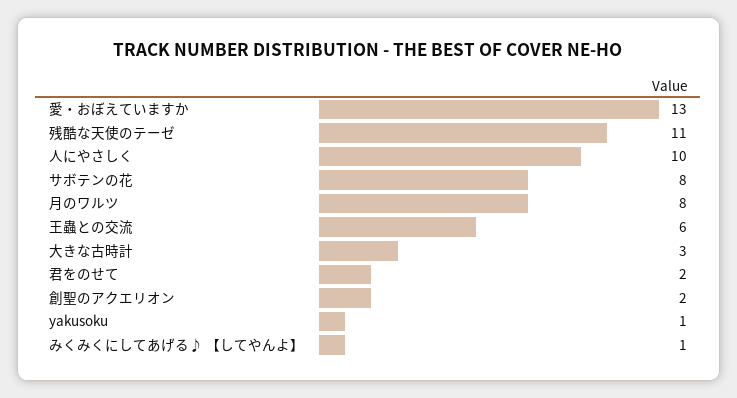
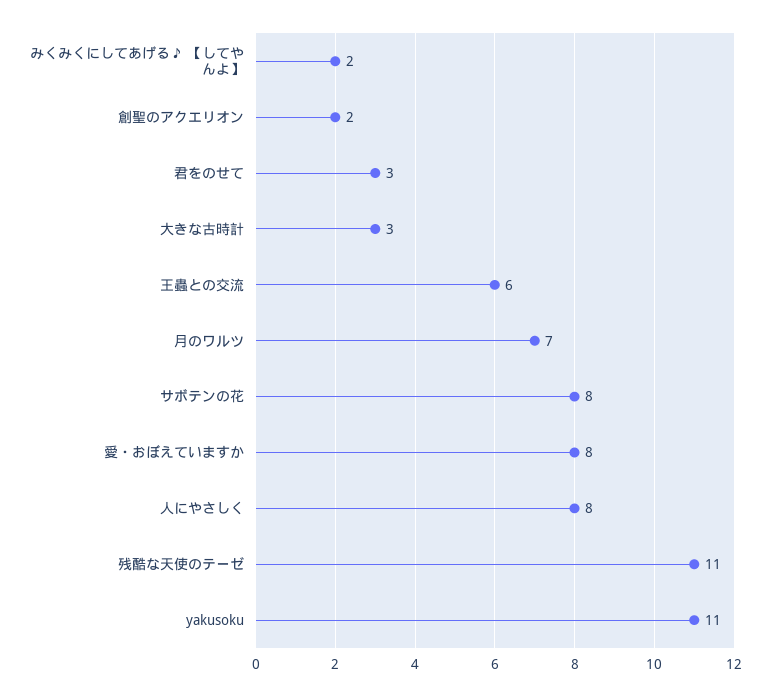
  {
-   "愛・おぼえていますか": 13,
+   "愛・おぼえていますか": 8,
    "残酷な天使のテーゼ": 11,
-   "人にやさしく": 10,
+   "人にやさしく": 8,
    "サボテンの花": 8,
-   "月のワルツ": 8,
+   "月のワルツ": 7,
    "王蟲との交流": 6,
    "大きな古時計": 3,
-   "君をのせて": 2,
+   "君をのせて": 3,
    "創聖のアクエリオン": 2,
-   "yakusoku": 1,
+   "yakusoku": 11,
-   "みくみくにしてあげる♪ 【してやんよ】": 1
+   "みくみくにしてあげる♪ 【してやんよ】": 2
  }

